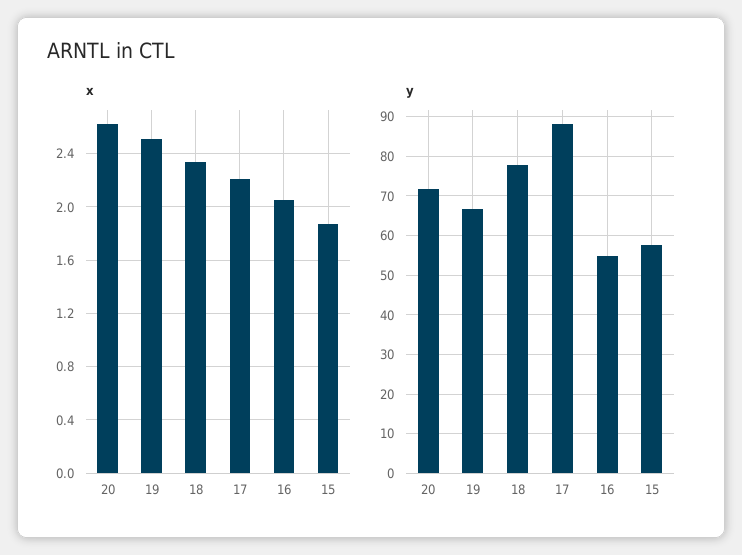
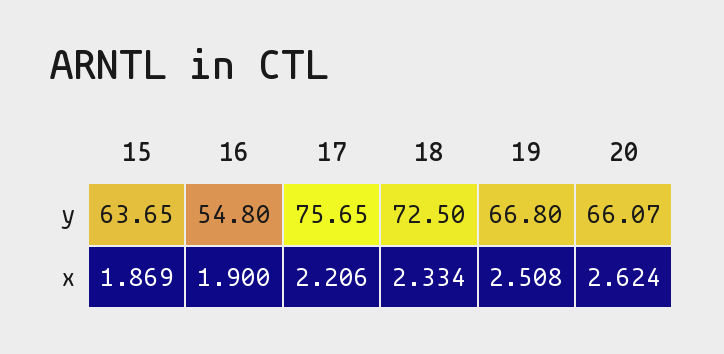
  {
    "x": {
      "20": 2.624,
      "19": 2.508,
      "18": 2.334,
      "17": 2.206,
-     "16": 2.05,
+     "16": 1.9,
      "15": 1.869
    },
    "y": {
-     "20": 72,
+     "20": 66.07,
      "19": 66.8,
-     "18": 78,
+     "18": 72.5,
-     "17": 88,
+     "17": 75.65,
      "16": 54.8,
-     "15": 58
+     "15": 63.65
    }
  }

